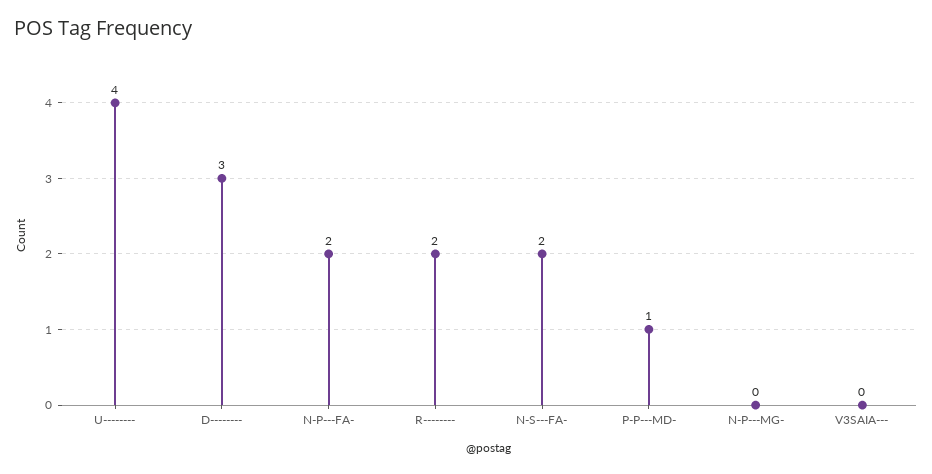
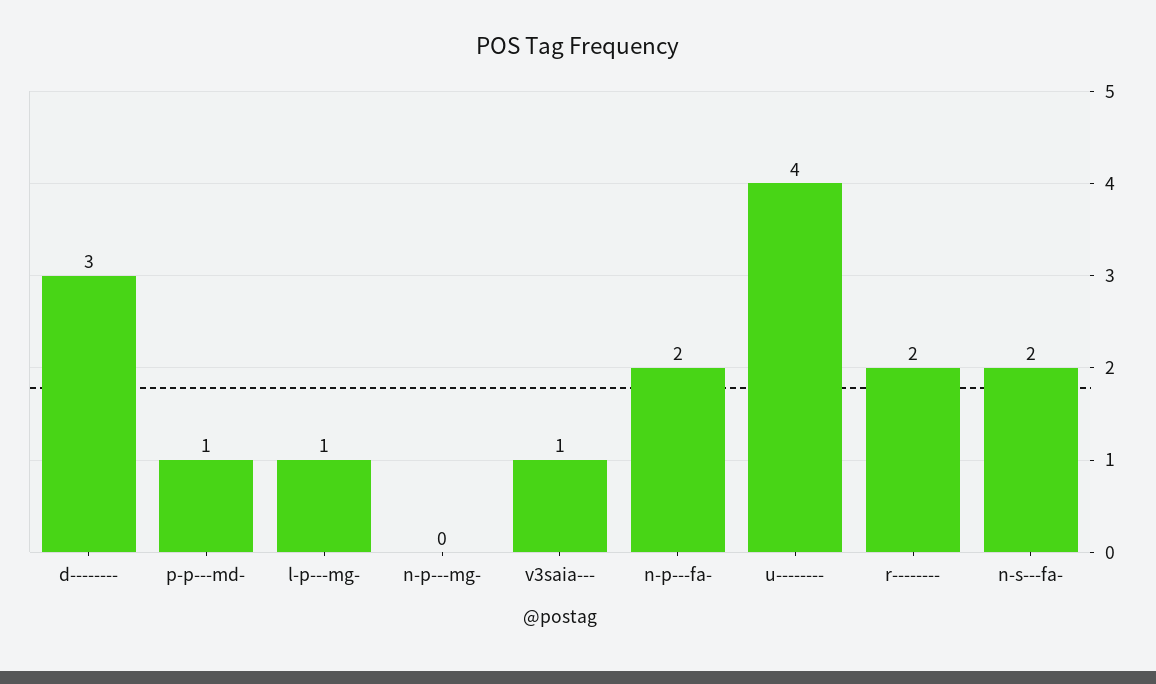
  {
    "U--------": 4,
    "D--------": 3,
    "N-P---FA-": 2,
    "R--------": 2,
    "N-S---FA-": 2,
    "P-P---MD-": 1,
    "N-P---MG-": 0,
-   "V3SAIA---": 0
+   "V3SAIA---": 1,
+   "l-p---mg-": 1
  }

